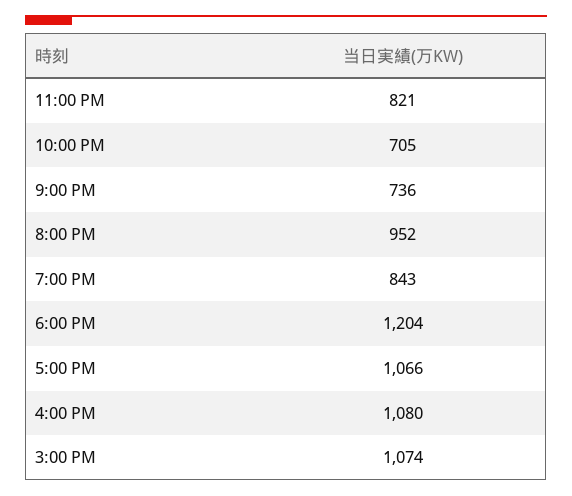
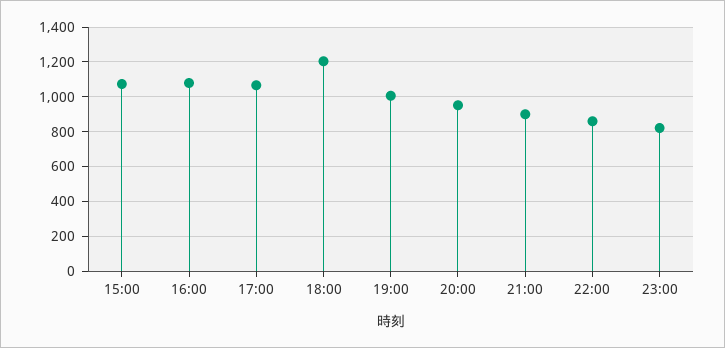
  {
    "11:00 PM": 821,
-   "10:00 PM": 705,
+   "10:00 PM": 850,
-   "9:00 PM": 736,
+   "9:00 PM": 900,
    "8:00 PM": 952,
-   "7:00 PM": 843,
+   "7:00 PM": 1000,
    "6:00 PM": 1204,
    "5:00 PM": 1066,
    "4:00 PM": 1080,
    "3:00 PM": 1074
  }

